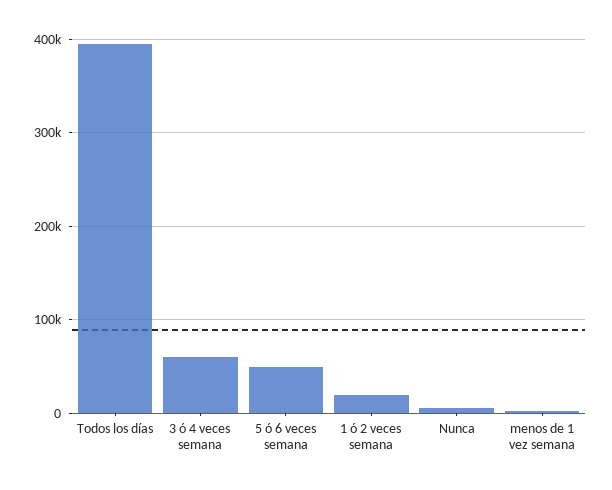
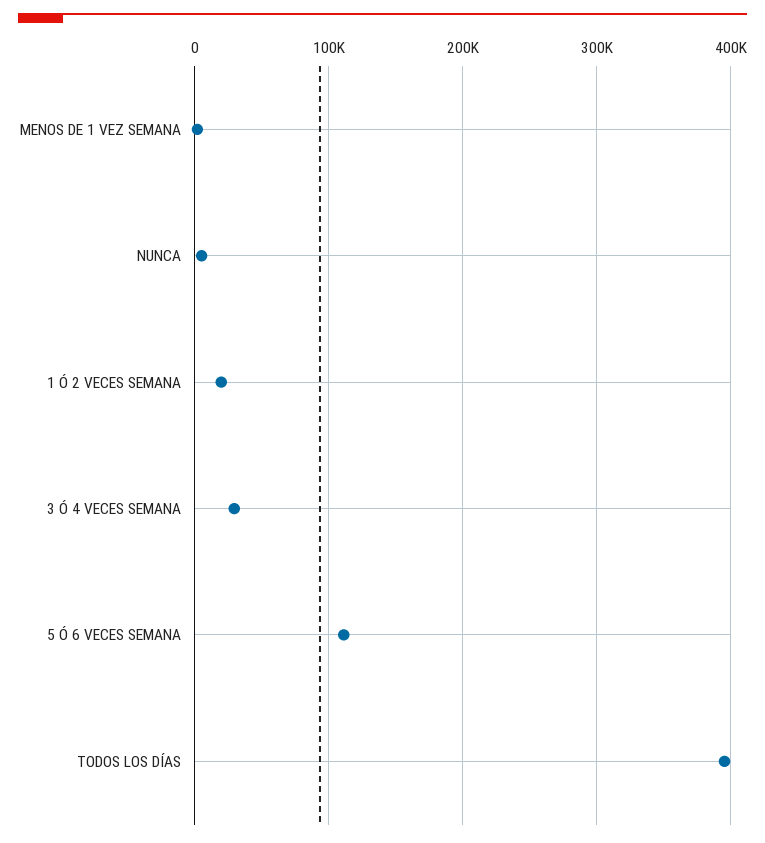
  {
    "Todos los días": 400000,
-   "3 ó 4 veces semana": 60000,
+   "3 ó 4 veces semana": 30000,
-   "5 ó 6 veces semana": 50000,
+   "5 ó 6 veces semana": 110000,
    "1 ó 2 veces semana": 20000,
    "Nunca": 10000,
    "menos de 1 vez semana": 0
  }

